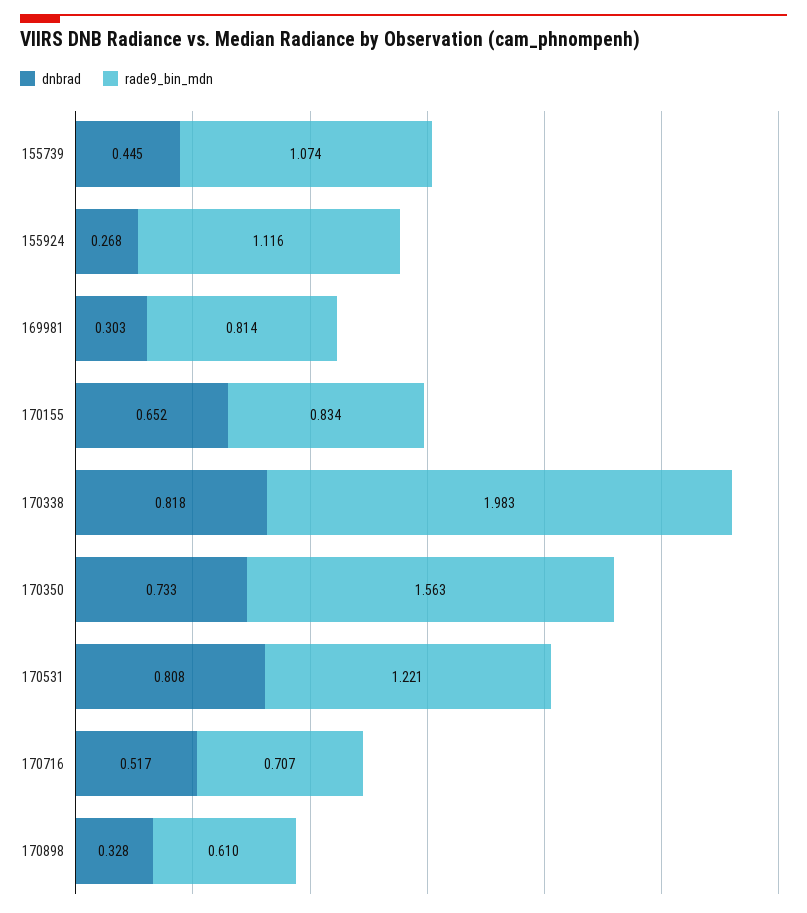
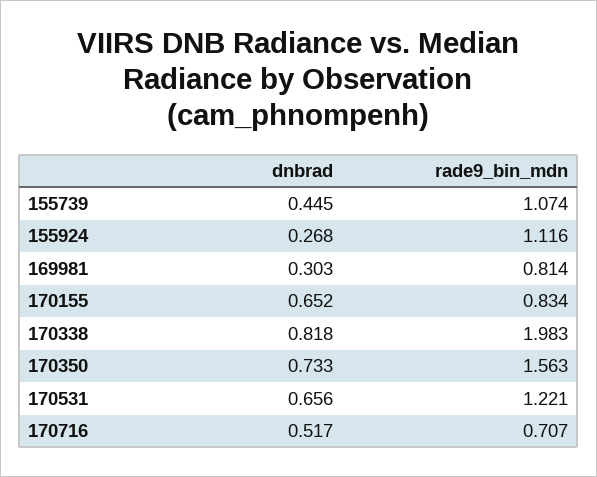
  {
    "dnbrad": {
      "155739": 0.445,
      "155924": 0.268,
      "169981": 0.303,
      "170155": 0.652,
      "170338": 0.818,
      "170350": 0.733,
-     "170531": 0.808,
+     "170531": 0.656,
-     "170716": 0.517,
+     "170716": 0.517
-     "170898": 0.328
    },
    "rade9_bin_mdn": {
      "155739": 1.074,
      "155924": 1.116,
      "169981": 0.814,
      "170155": 0.834,
      "170338": 1.983,
      "170350": 1.563,
      "170531": 1.221,
-     "170716": 0.707,
+     "170716": 0.707
-     "170898": 0.61
    }
  }

